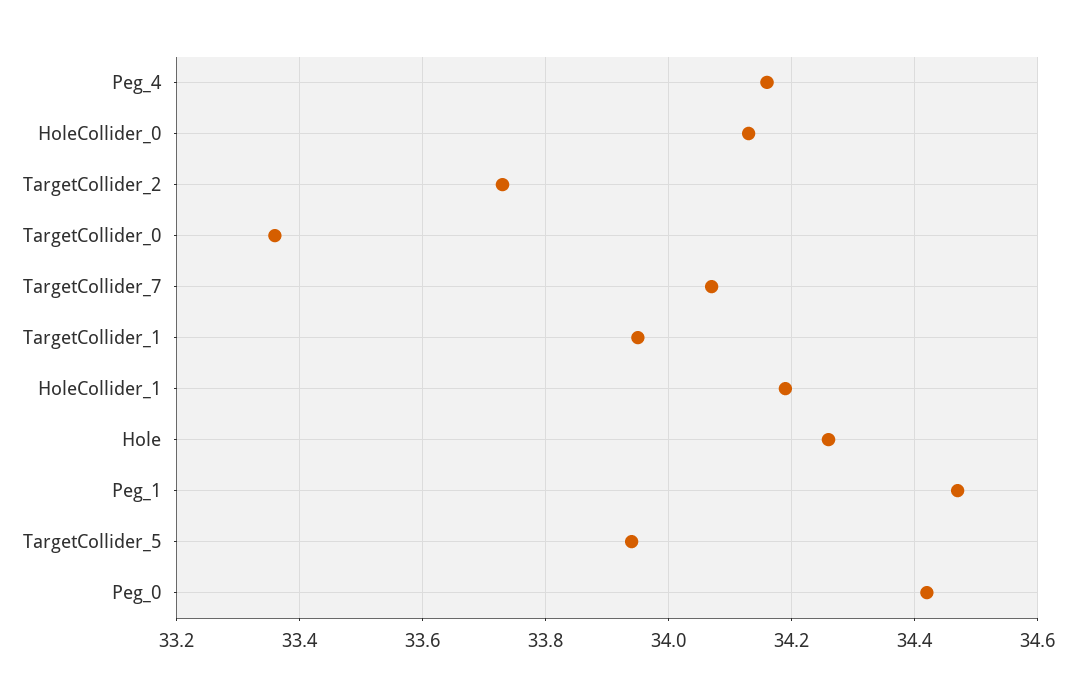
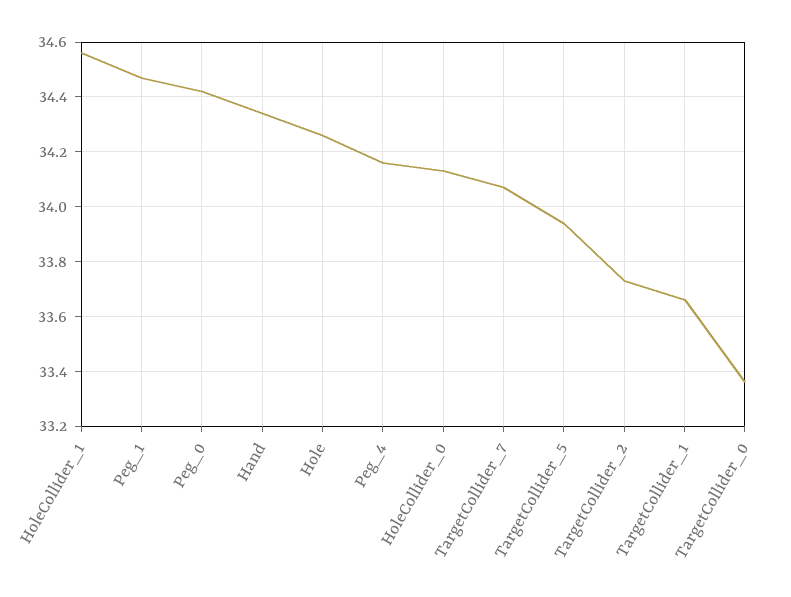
  {
    "Peg_4": 34.15,
    "HoleCollider_0": 34.15,
    "TargetCollider_2": 33.75,
    "TargetCollider_0": 33.35,
    "TargetCollider_7": 34.05,
-   "TargetCollider_1": 33.95,
+   "TargetCollider_1": 33.65,
-   "HoleCollider_1": 34.2,
+   "HoleCollider_1": 34.55,
    "Hole": 34.25,
    "Peg_1": 34.45,
    "TargetCollider_5": 33.95,
-   "Peg_0": 34.4
+   "Peg_0": 34.4,
+   "Hand": 34.35
  }

